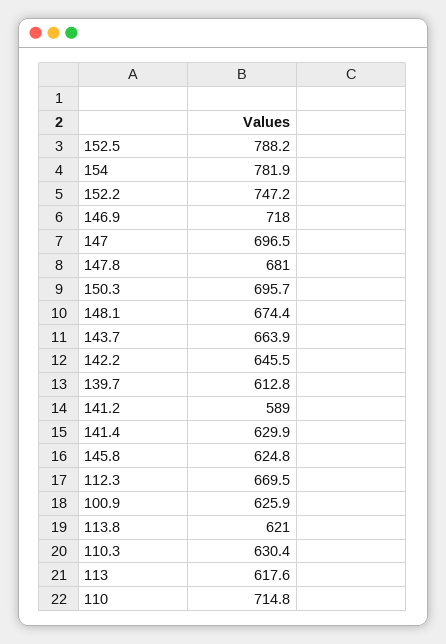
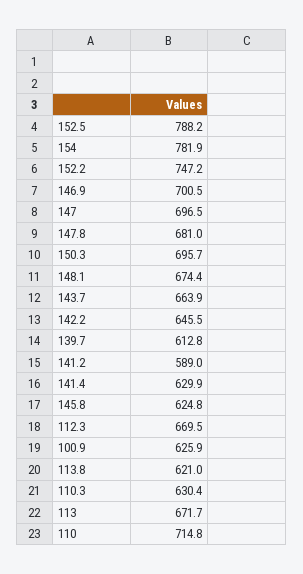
  {
    "152.5": 788.2,
    "154": 781.9,
    "152.2": 747.2,
-   "146.9": 718,
+   "146.9": 700.5,
    "147": 696.5,
    "147.8": 681,
    "150.3": 695.7,
    "148.1": 674.4,
    "143.7": 663.9,
    "142.2": 645.5,
    "139.7": 612.8,
    "141.2": 589,
    "141.4": 629.9,
    "145.8": 624.8,
    "112.3": 669.5,
    "100.9": 625.9,
    "113.8": 621,
    "110.3": 630.4,
-   "113": 617.6,
+   "113": 671.7,
    "110": 714.8
  }

